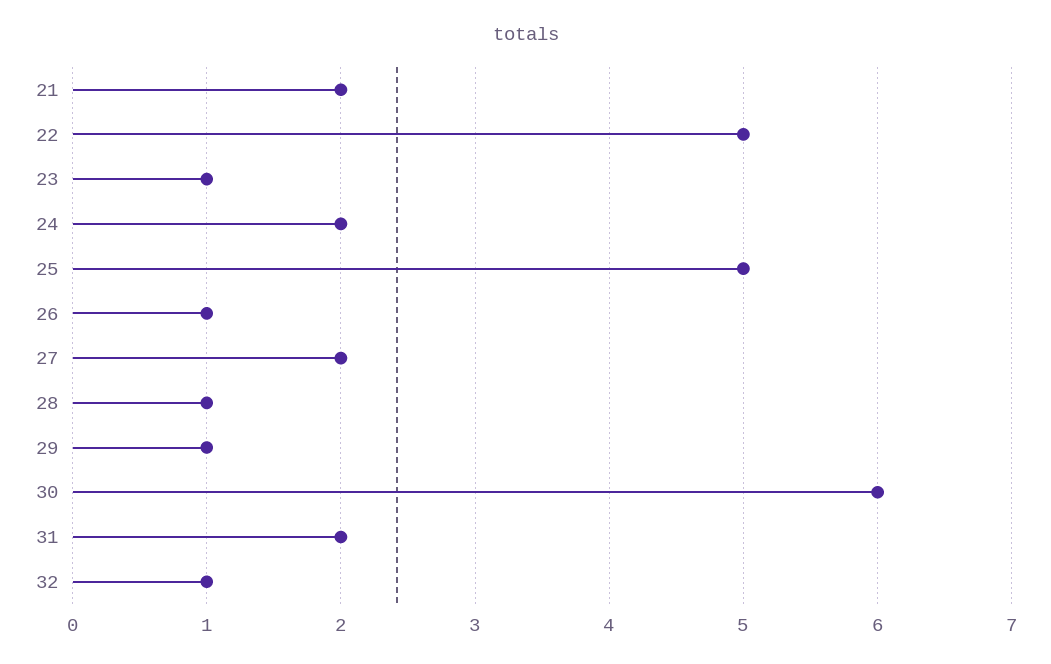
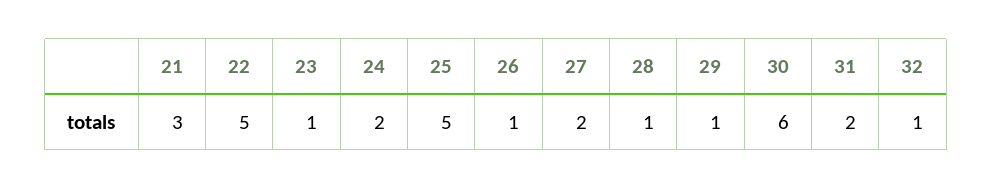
  {
-   "21": 2,
+   "21": 3,
    "22": 5,
    "23": 1,
    "24": 2,
    "25": 5,
    "26": 1,
    "27": 2,
    "28": 1,
    "29": 1,
    "30": 6,
    "31": 2,
    "32": 1
  }

